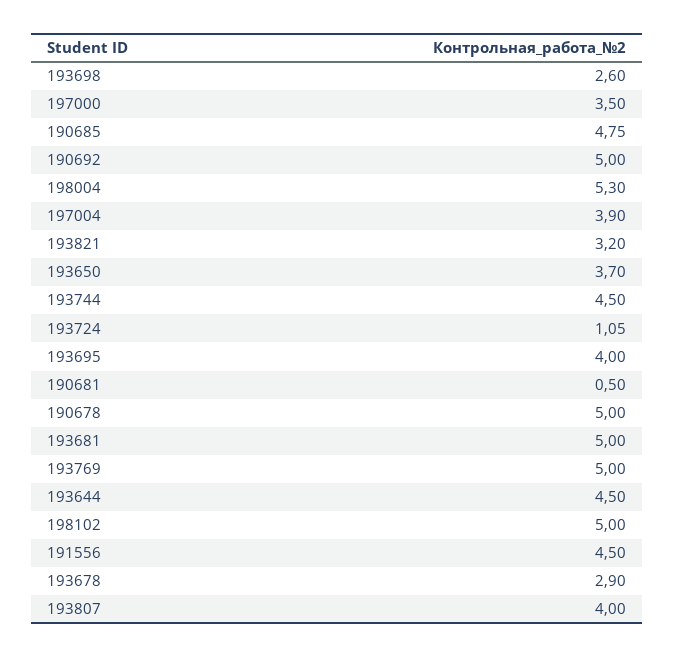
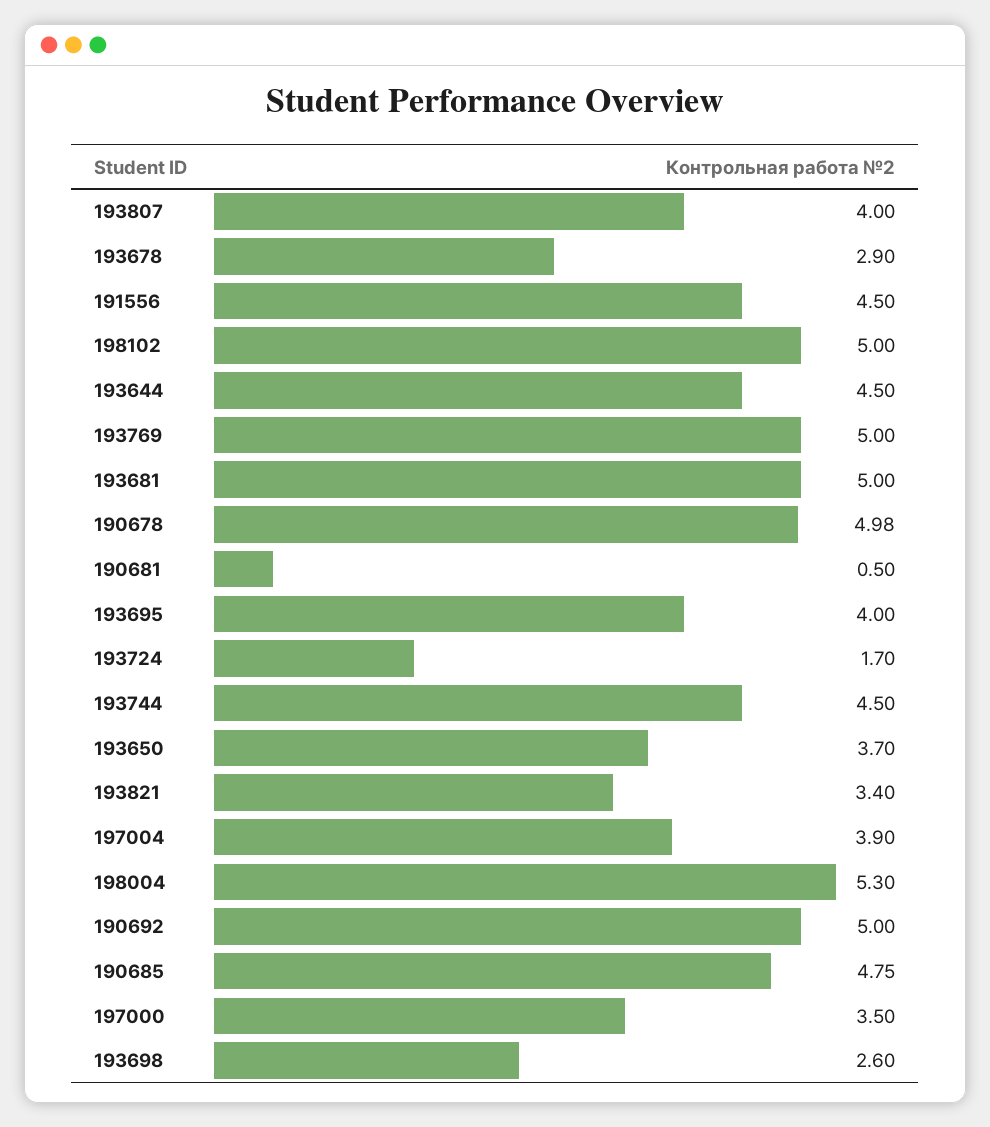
  {
    "193698": 2.6,
    "197000": 3.5,
    "190685": 4.75,
    "190692": 5,
    "198004": 5.3,
    "197004": 3.9,
-   "193821": 3.2,
+   "193821": 3.4,
    "193650": 3.7,
    "193744": 4.5,
-   "193724": 1.05,
+   "193724": 1.7,
    "193695": 4,
    "190681": 0.5,
-   "190678": 5,
+   "190678": 4.98,
    "193681": 5,
    "193769": 5,
    "193644": 4.5,
    "198102": 5,
    "191556": 4.5,
    "193678": 2.9,
    "193807": 4
  }

